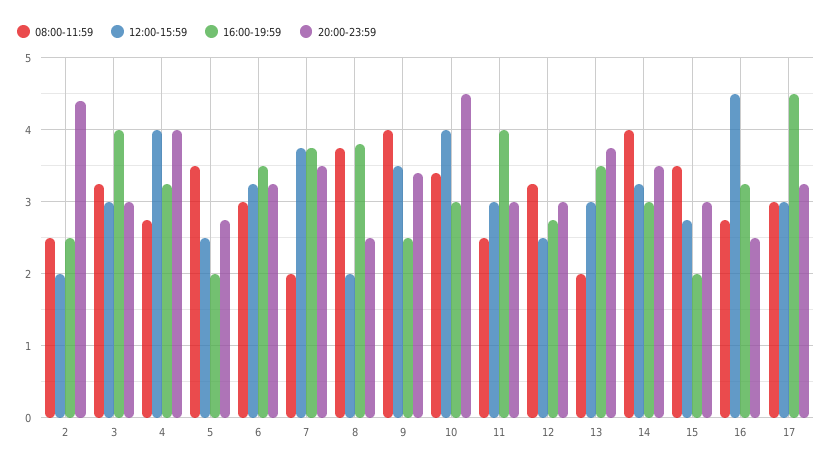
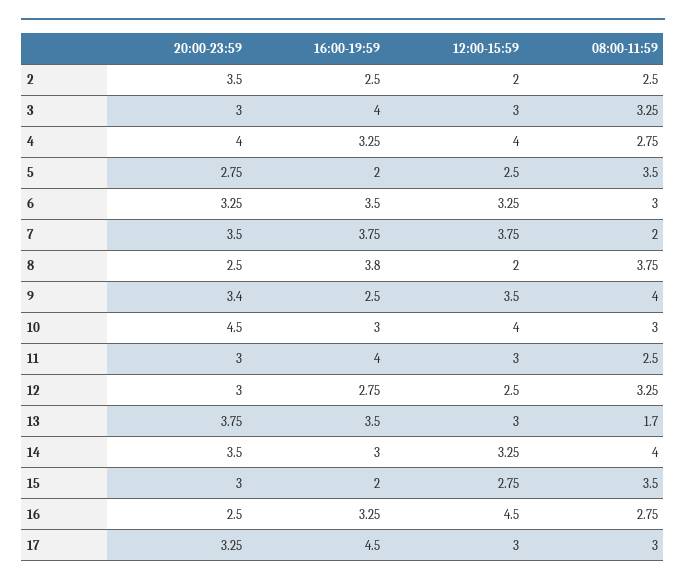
  {
    "08:00-11:59": {
      "2": 2.5,
      "3": 3.25,
      "4": 2.75,
      "5": 3.5,
      "6": 3,
      "7": 2,
      "8": 3.75,
      "9": 4,
-     "10": 3.4,
+     "10": 3,
      "11": 2.5,
      "12": 3.25,
-     "13": 2,
+     "13": 1.7,
      "14": 4,
      "15": 3.5,
      "16": 2.75,
      "17": 3
    },
    "12:00-15:59": {
      "2": 2,
      "3": 3,
      "4": 4,
      "5": 2.5,
      "6": 3.25,
      "7": 3.75,
      "8": 2,
      "9": 3.5,
      "10": 4,
      "11": 3,
      "12": 2.5,
      "13": 3,
      "14": 3.25,
      "15": 2.75,
      "16": 4.5,
      "17": 3
    },
    "16:00-19:59": {
      "2": 2.5,
      "3": 4,
      "4": 3.25,
      "5": 2,
      "6": 3.5,
      "7": 3.75,
      "8": 3.8,
      "9": 2.5,
      "10": 3,
      "11": 4,
      "12": 2.75,
      "13": 3.5,
      "14": 3,
      "15": 2,
      "16": 3.25,
      "17": 4.5
    },
    "20:00-23:59": {
-     "2": 4.4,
+     "2": 3.5,
      "3": 3,
      "4": 4,
      "5": 2.75,
      "6": 3.25,
      "7": 3.5,
      "8": 2.5,
      "9": 3.4,
      "10": 4.5,
      "11": 3,
      "12": 3,
      "13": 3.75,
      "14": 3.5,
      "15": 3,
      "16": 2.5,
      "17": 3.25
    }
  }

